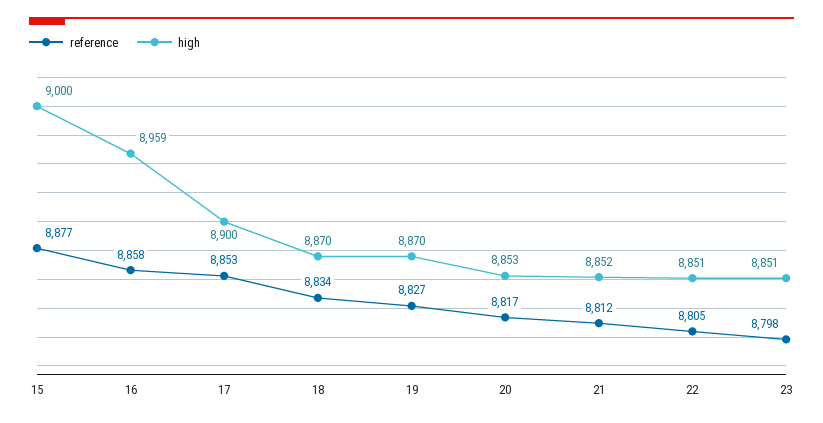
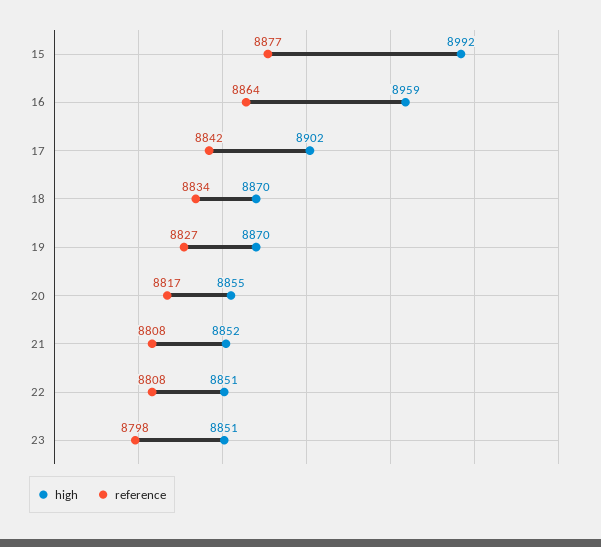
  {
    "reference": {
      "15": 8877,
-     "16": 8858,
+     "16": 8864,
-     "17": 8853,
+     "17": 8842,
      "18": 8834,
      "19": 8827,
      "20": 8817,
-     "21": 8812,
+     "21": 8808,
-     "22": 8805,
+     "22": 8808,
      "23": 8798
    },
    "high": {
-     "15": 9000,
+     "15": 8992,
      "16": 8959,
-     "17": 8900,
+     "17": 8902,
      "18": 8870,
      "19": 8870,
-     "20": 8853,
+     "20": 8855,
      "21": 8852,
      "22": 8851,
      "23": 8851
    }
  }

